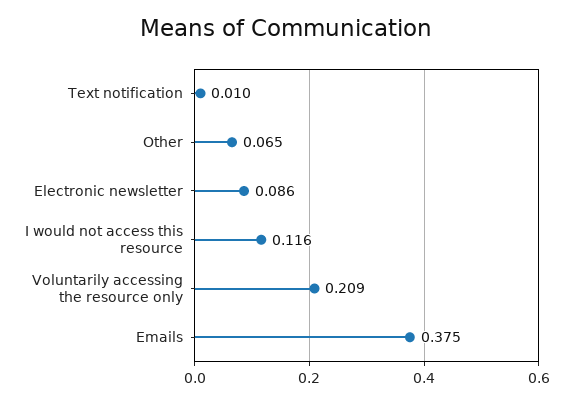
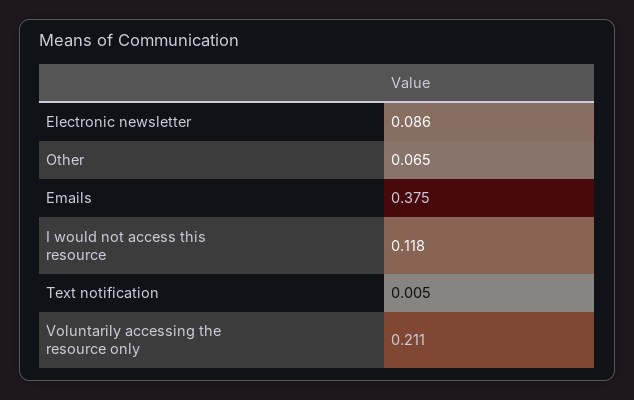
  {
-   "Text notification": 0.01,
+   "Text notification": 0.005,
    "Other": 0.065,
    "Electronic newsletter": 0.086,
-   "I would not access this resource": 0.116,
+   "I would not access this resource": 0.118,
-   "Voluntarily accessing the resource only": 0.209,
+   "Voluntarily accessing the resource only": 0.211,
    "Emails": 0.375
  }

